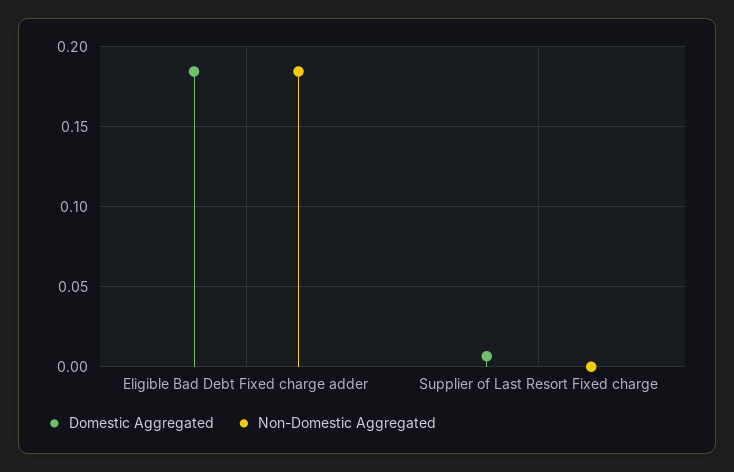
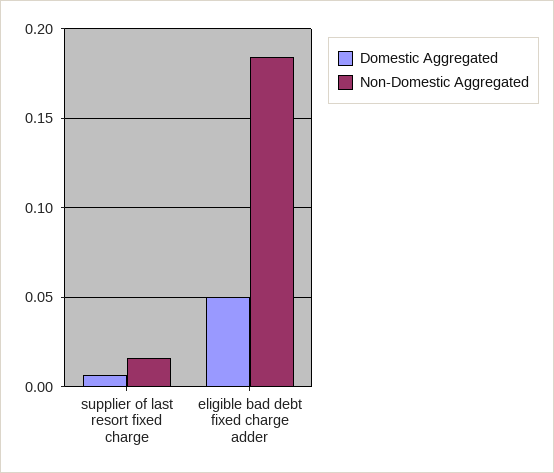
  {
    "Domestic Aggregated": {
-     "Eligible Bad Debt Fixed charge adder": 0.185,
+     "Eligible Bad Debt Fixed charge adder": 0.05,
      "Supplier of Last Resort Fixed charge": 0.005
    },
    "Non-Domestic Aggregated": {
      "Eligible Bad Debt Fixed charge adder": 0.185,
-     "Supplier of Last Resort Fixed charge": 0
+     "Supplier of Last Resort Fixed charge": 0.015
    }
  }

